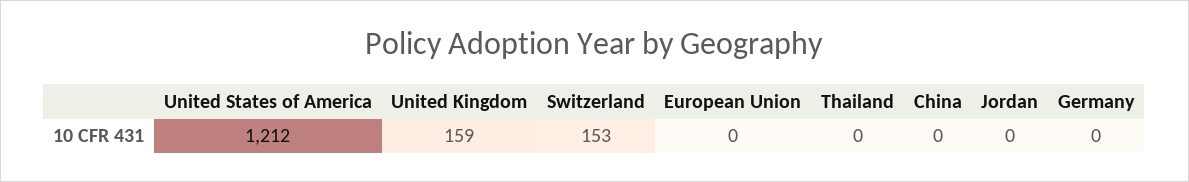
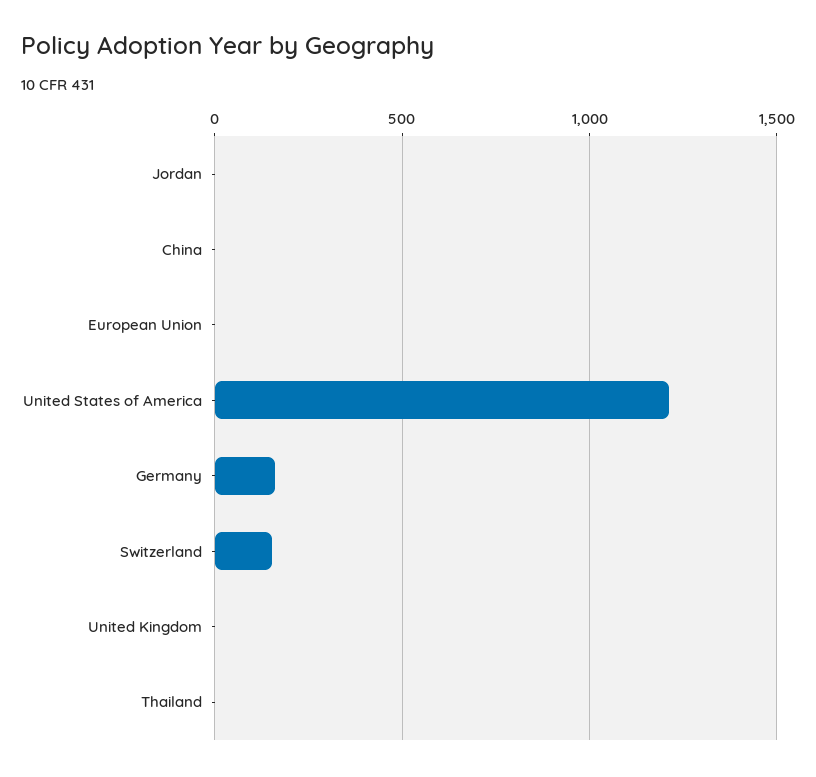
  {
    "United States of America": 1212,
-   "United Kingdom": 159,
+   "United Kingdom": 0,
    "Switzerland": 153,
    "European Union": 0,
    "Thailand": 0,
    "China": 0,
    "Jordan": 0,
-   "Germany": 0
+   "Germany": 150
  }

